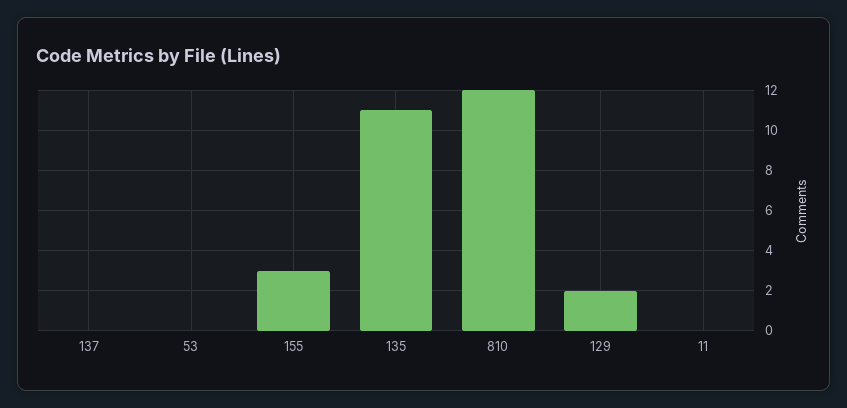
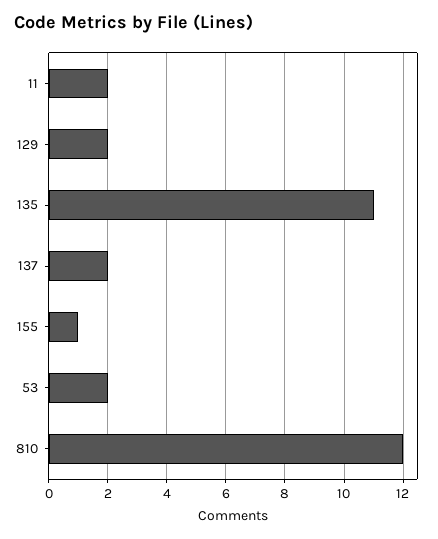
  {
-   "137": 0,
+   "137": 2,
-   "53": 0,
+   "53": 2,
-   "155": 3,
+   "155": 1,
    "135": 11,
    "810": 12,
    "129": 2,
-   "11": 0
+   "11": 2
  }

